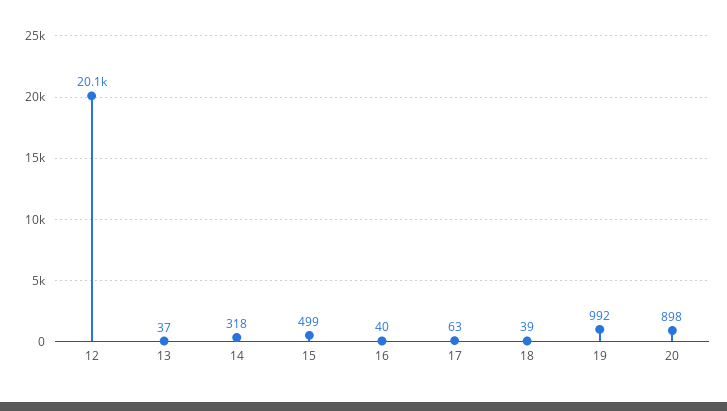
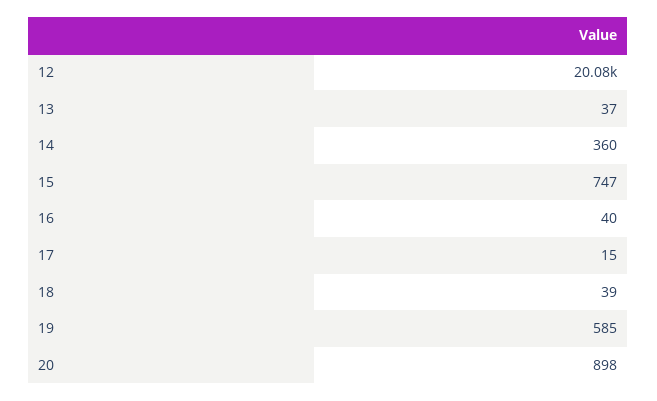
  {
    "12": 20080,
    "13": 37,
-   "14": 318,
+   "14": 360,
-   "15": 499,
+   "15": 747,
    "16": 40,
-   "17": 63,
+   "17": 15,
    "18": 39,
-   "19": 992,
+   "19": 585,
    "20": 898
  }

